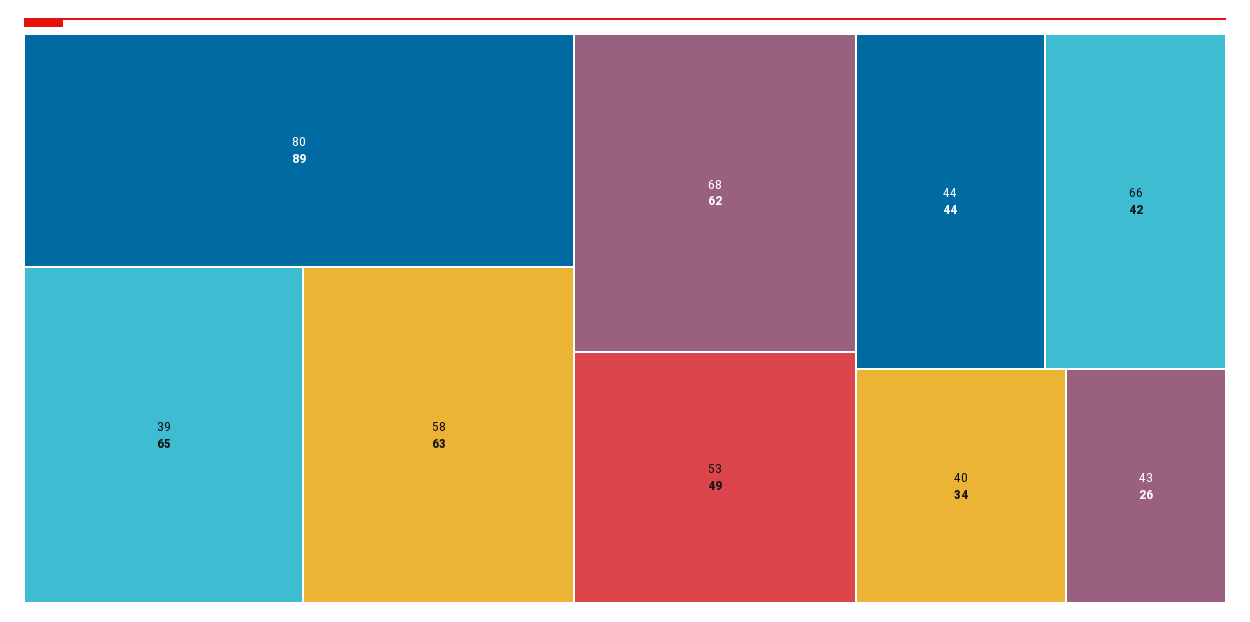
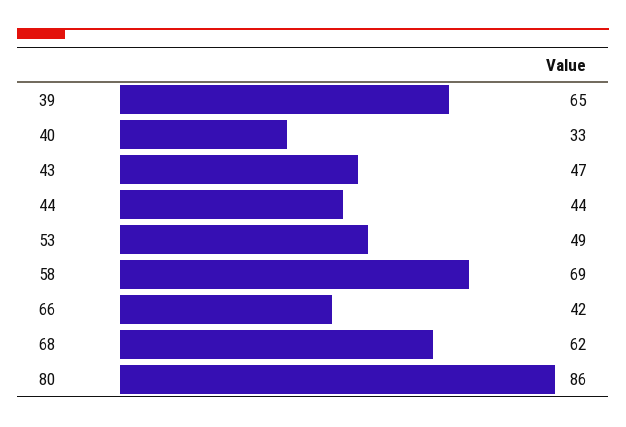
  {
-   "80": 89,
+   "80": 86,
    "39": 65,
-   "58": 63,
+   "58": 69,
    "68": 62,
    "53": 49,
    "44": 44,
    "66": 42,
-   "40": 34,
+   "40": 33,
-   "43": 26
+   "43": 47
  }

